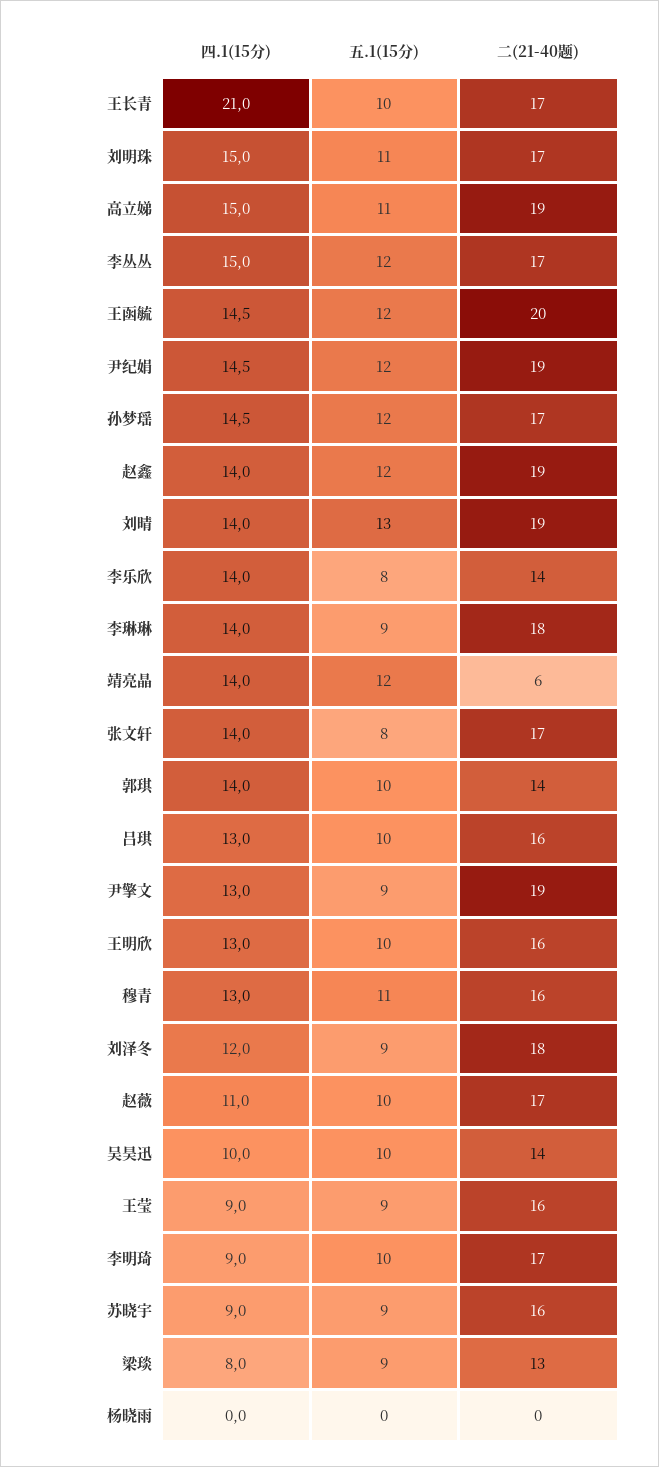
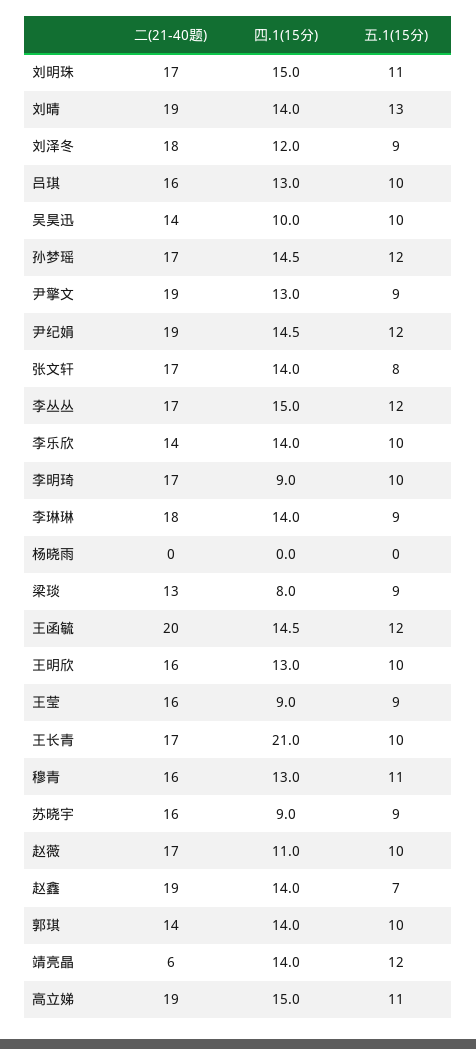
  {
    "四.1(15分)": {
      "王长青": 21,
      "刘明珠": 15,
      "高立娣": 15,
      "李丛丛": 15,
      "王函毓": 14.5,
      "尹纪娟": 14.5,
      "孙梦瑶": 14.5,
      "赵鑫": 14,
      "刘晴": 14,
      "李乐欣": 14,
      "李琳琳": 14,
      "靖亮晶": 14,
      "张文轩": 14,
      "郭琪": 14,
      "吕琪": 13,
      "尹擎文": 13,
      "王明欣": 13,
      "穆青": 13,
      "刘泽冬": 12,
      "赵薇": 11,
      "吴昊迅": 10,
      "王莹": 9,
      "李明琦": 9,
      "苏晓宇": 9,
      "梁琰": 8,
      "杨晓雨": 0
    },
    "五.1(15分)": {
      "王长青": 10,
      "刘明珠": 11,
      "高立娣": 11,
      "李丛丛": 12,
      "王函毓": 12,
      "尹纪娟": 12,
      "孙梦瑶": 12,
-     "赵鑫": 12,
+     "赵鑫": 7,
      "刘晴": 13,
-     "李乐欣": 8,
+     "李乐欣": 10,
      "李琳琳": 9,
      "靖亮晶": 12,
      "张文轩": 8,
      "郭琪": 10,
      "吕琪": 10,
      "尹擎文": 9,
      "王明欣": 10,
      "穆青": 11,
      "刘泽冬": 9,
      "赵薇": 10,
      "吴昊迅": 10,
      "王莹": 9,
      "李明琦": 10,
      "苏晓宇": 9,
      "梁琰": 9,
      "杨晓雨": 0
    },
    "二(21-40题)": {
      "王长青": 17,
      "刘明珠": 17,
      "高立娣": 19,
      "李丛丛": 17,
      "王函毓": 20,
      "尹纪娟": 19,
      "孙梦瑶": 17,
      "赵鑫": 19,
      "刘晴": 19,
      "李乐欣": 14,
      "李琳琳": 18,
      "靖亮晶": 6,
      "张文轩": 17,
      "郭琪": 14,
      "吕琪": 16,
      "尹擎文": 19,
      "王明欣": 16,
      "穆青": 16,
      "刘泽冬": 18,
      "赵薇": 17,
      "吴昊迅": 14,
      "王莹": 16,
      "李明琦": 17,
      "苏晓宇": 16,
      "梁琰": 13,
      "杨晓雨": 0
    }
  }

